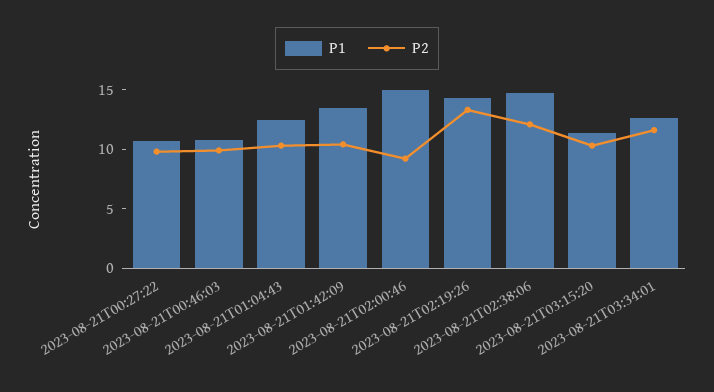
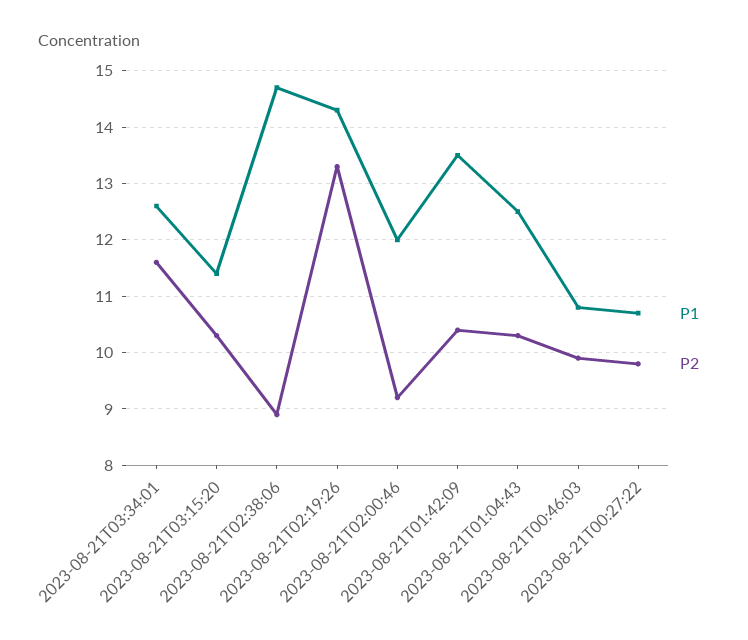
  {
    "P1": {
      "2023-08-21T00:27:22": 10.5,
      "2023-08-21T00:46:03": 11,
      "2023-08-21T01:04:43": 12.5,
      "2023-08-21T01:42:09": 13.5,
-     "2023-08-21T02:00:46": 15,
+     "2023-08-21T02:00:46": 12,
      "2023-08-21T02:19:26": 14.5,
      "2023-08-21T02:38:06": 14.5,
      "2023-08-21T03:15:20": 11.5,
      "2023-08-21T03:34:01": 12.5
    },
    "P2": {
      "2023-08-21T00:27:22": 10,
      "2023-08-21T00:46:03": 10,
      "2023-08-21T01:04:43": 10.5,
      "2023-08-21T01:42:09": 10.5,
      "2023-08-21T02:00:46": 9,
      "2023-08-21T02:19:26": 13.5,
-     "2023-08-21T02:38:06": 12,
+     "2023-08-21T02:38:06": 9,
      "2023-08-21T03:15:20": 10.5,
      "2023-08-21T03:34:01": 11.5
    }
  }

